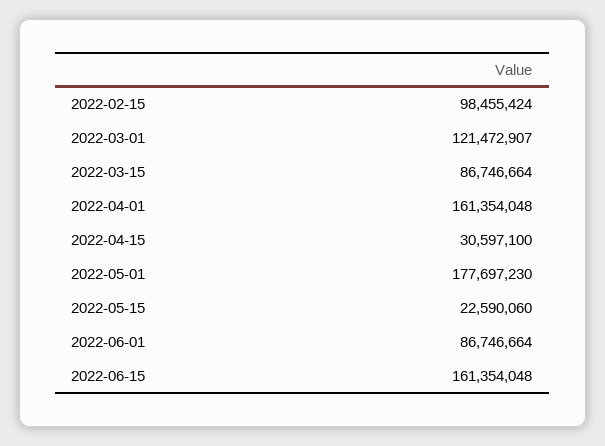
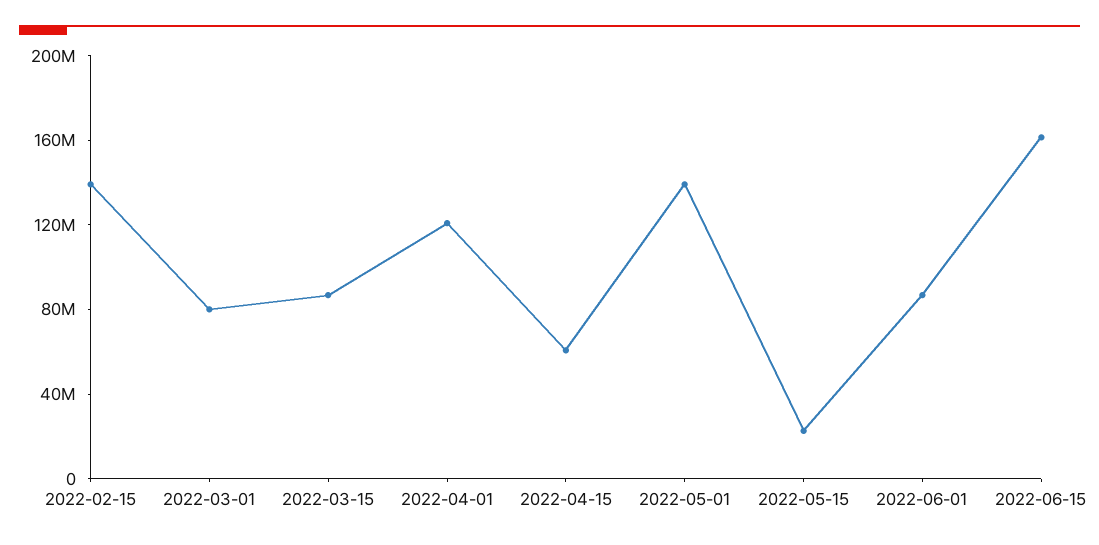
  {
-   "2022-02-15": 98455424,
+   "2022-02-15": 140000000,
-   "2022-03-01": 121472907,
+   "2022-03-01": 80000000,
    "2022-03-15": 86746664,
-   "2022-04-01": 161354048,
+   "2022-04-01": 120000000,
-   "2022-04-15": 30597100,
+   "2022-04-15": 60000000,
-   "2022-05-01": 177697230,
+   "2022-05-01": 140000000,
    "2022-05-15": 22590060,
    "2022-06-01": 86746664,
    "2022-06-15": 161354048
  }

